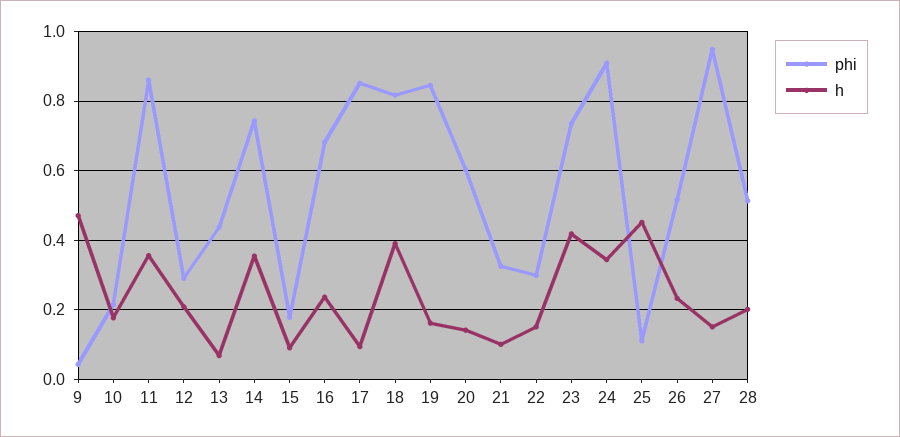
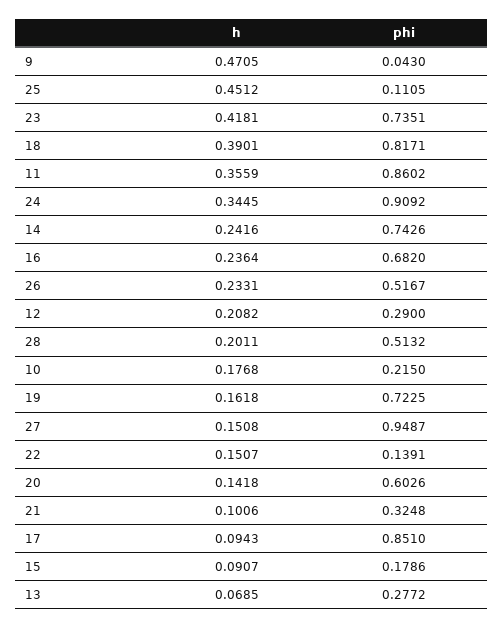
  {
    "phi": {
      "9": 0.043,
      "10": 0.215,
      "11": 0.8602,
      "12": 0.29,
-     "13": 0.44,
+     "13": 0.2772,
      "14": 0.7426,
      "15": 0.1786,
      "16": 0.682,
      "17": 0.851,
      "18": 0.8171,
-     "19": 0.84,
+     "19": 0.7225,
      "20": 0.6026,
      "21": 0.3248,
-     "22": 0.3,
+     "22": 0.1391,
      "23": 0.7351,
      "24": 0.9092,
      "25": 0.1105,
      "26": 0.5167,
      "27": 0.9487,
      "28": 0.5132
    },
    "h": {
      "9": 0.4705,
      "10": 0.1768,
      "11": 0.3559,
      "12": 0.2082,
      "13": 0.0685,
-     "14": 0.36,
+     "14": 0.2416,
      "15": 0.0907,
      "16": 0.2364,
      "17": 0.0943,
      "18": 0.3901,
      "19": 0.1618,
      "20": 0.1418,
      "21": 0.1006,
      "22": 0.1507,
      "23": 0.4181,
      "24": 0.3445,
      "25": 0.4512,
      "26": 0.2331,
      "27": 0.1508,
      "28": 0.2011
    }
  }

